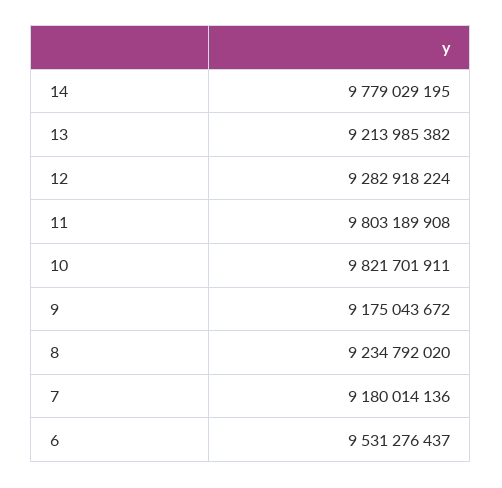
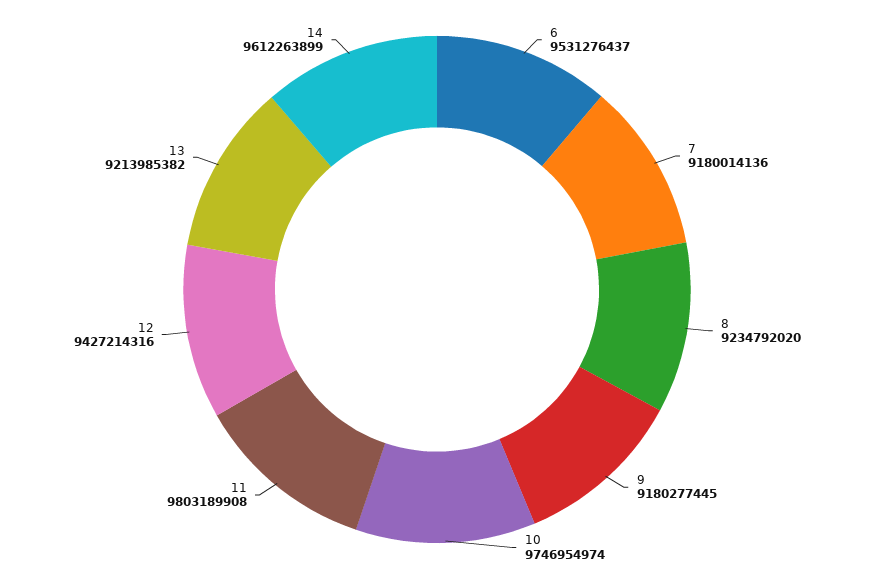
  {
-   "14": 9779029195,
+   "14": 9612263899,
    "13": 9213985382,
-   "12": 9282918224,
+   "12": 9427214316,
    "11": 9803189908,
-   "10": 9821701911,
+   "10": 9746954974,
-   "9": 9175043672,
+   "9": 9180277445,
    "8": 9234792020,
    "7": 9180014136,
    "6": 9531276437
  }

